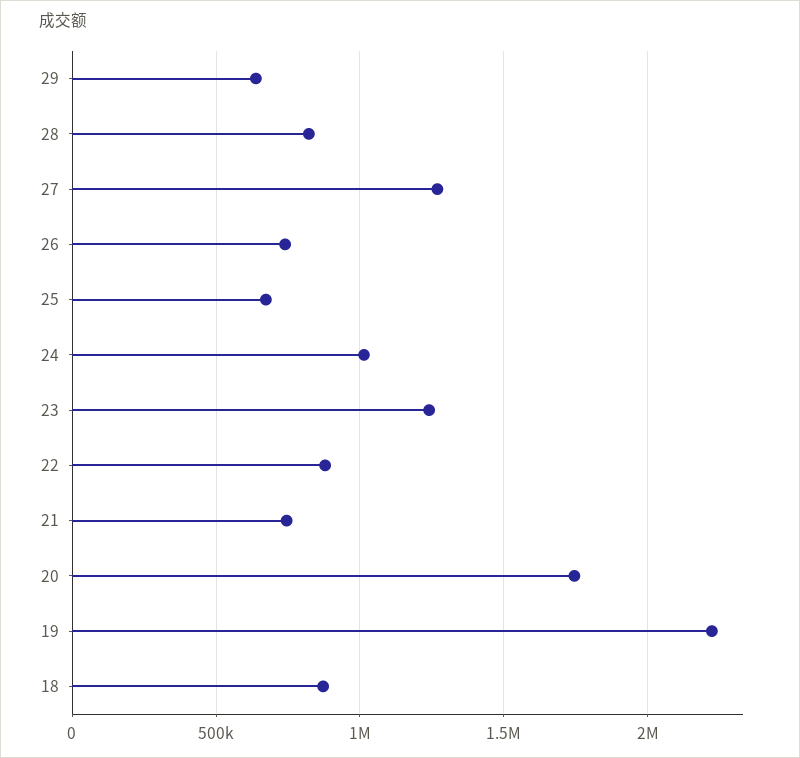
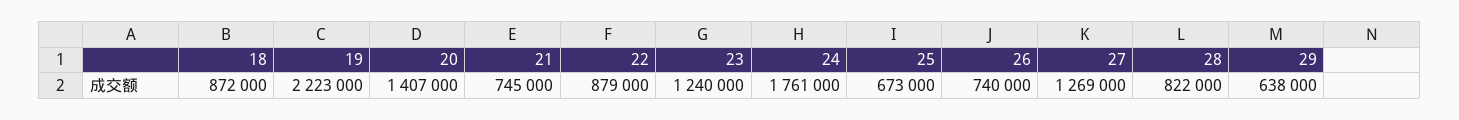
  {
    "29": 638000,
    "28": 822000,
    "27": 1269000,
    "26": 740000,
    "25": 673000,
-   "24": 1000000,
+   "24": 1761000,
    "23": 1240000,
    "22": 879000,
    "21": 745000,
-   "20": 1750000,
+   "20": 1407000,
    "19": 2223000,
    "18": 872000
  }

